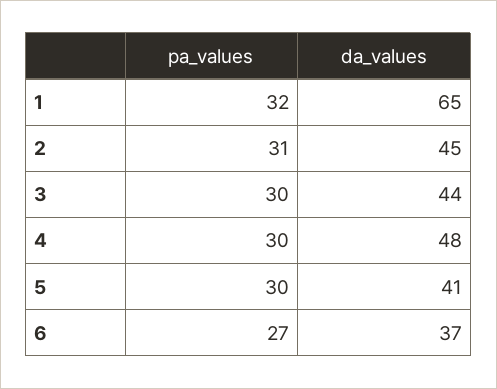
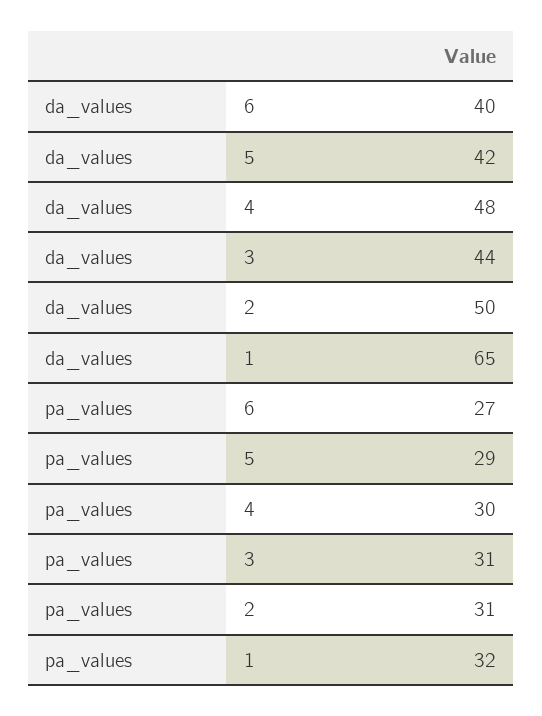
  {
    "pa_values": {
      "1": 32,
      "2": 31,
-     "3": 30,
+     "3": 31,
      "4": 30,
-     "5": 30,
+     "5": 29,
      "6": 27
    },
    "da_values": {
      "1": 65,
-     "2": 45,
+     "2": 50,
      "3": 44,
      "4": 48,
-     "5": 41,
+     "5": 42,
-     "6": 37
+     "6": 40
    }
  }

